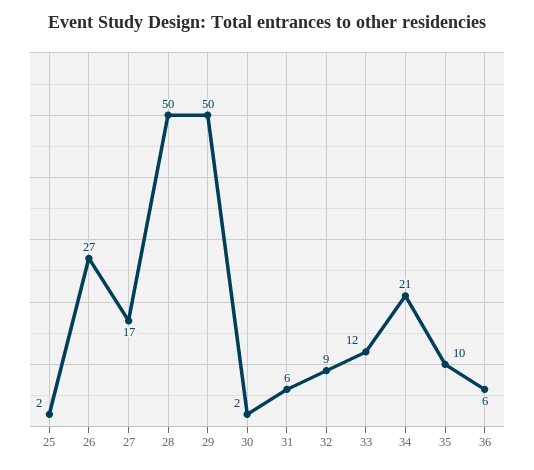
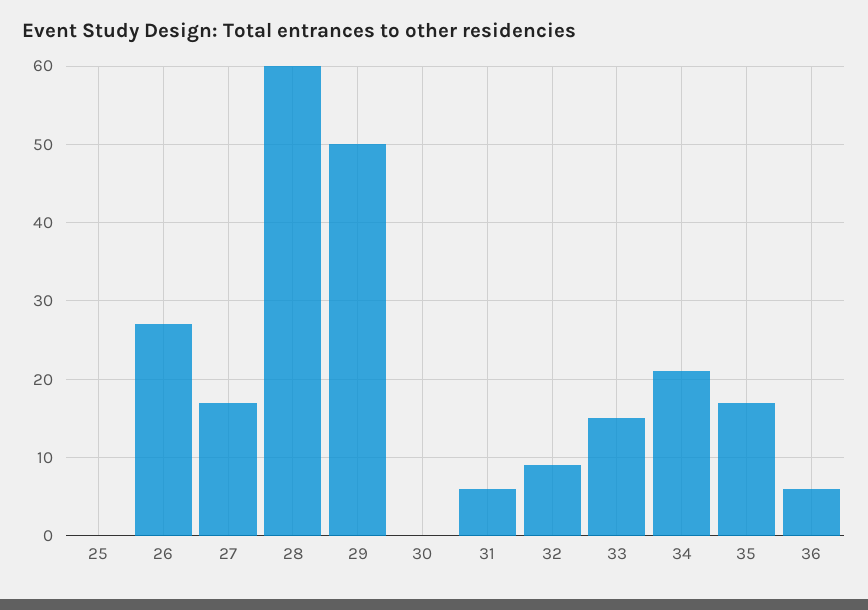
  {
-   "25": 2,
+   "25": 0,
    "26": 27,
    "27": 17,
-   "28": 50,
+   "28": 60,
    "29": 50,
-   "30": 2,
+   "30": 0,
    "31": 6,
    "32": 9,
-   "33": 12,
+   "33": 15,
    "34": 21,
-   "35": 10,
+   "35": 17,
    "36": 6
  }

